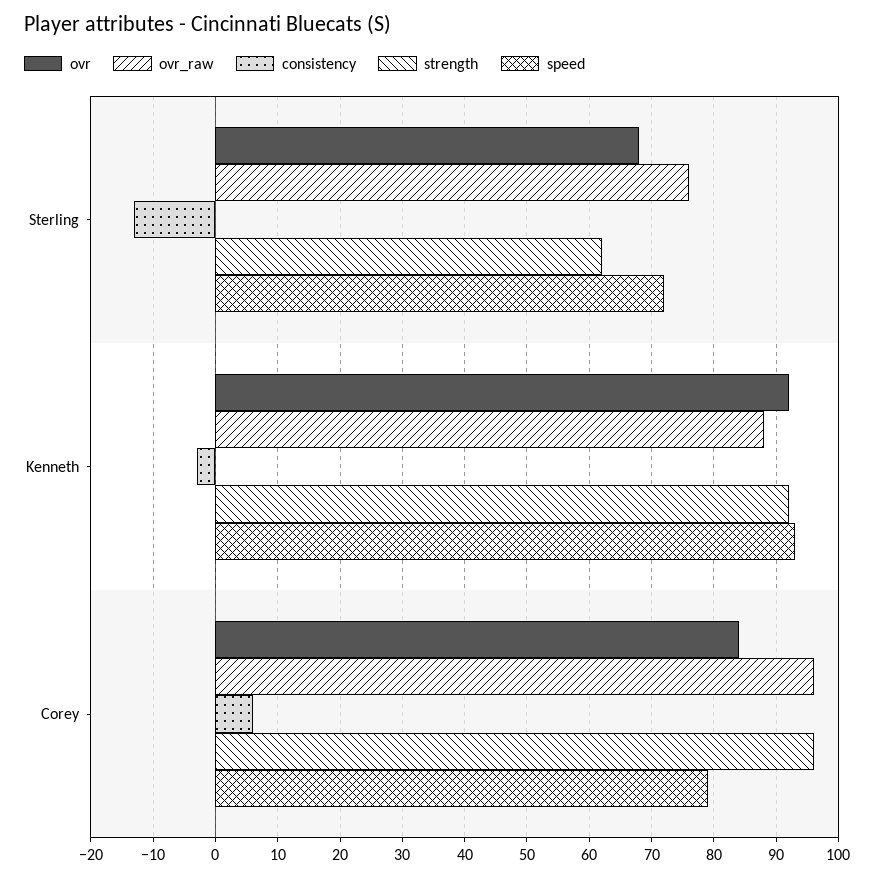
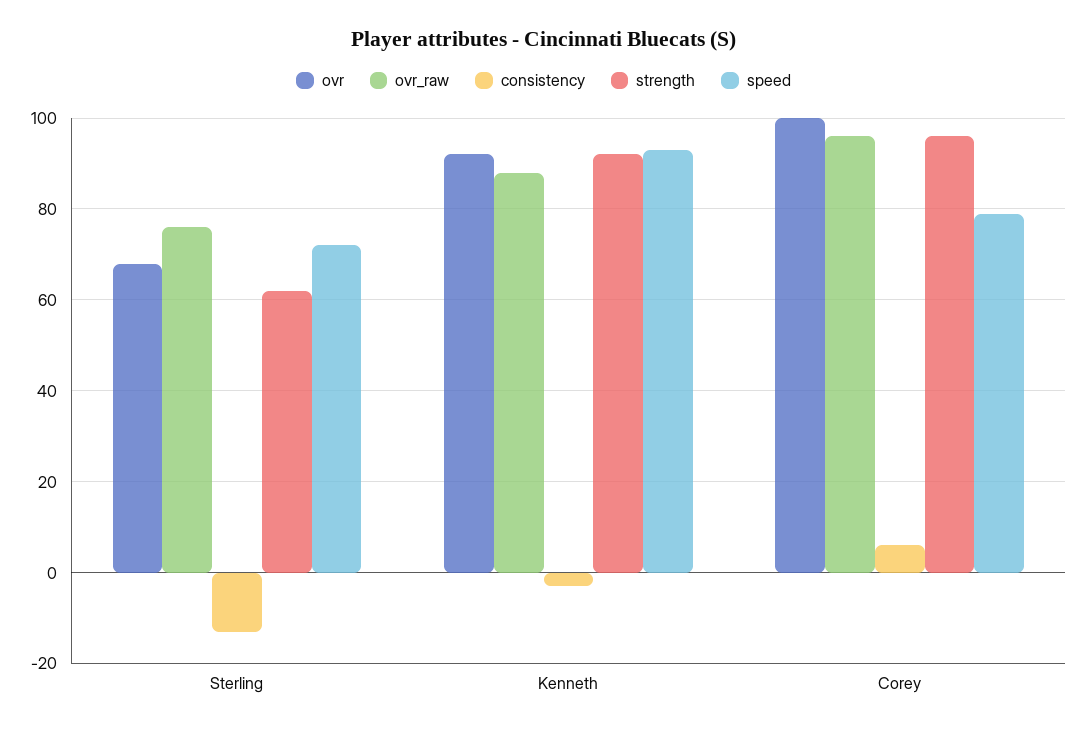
  {
    "ovr": {
      "Sterling": 68,
      "Kenneth": 92,
-     "Corey": 84
+     "Corey": 100
    },
    "ovr_raw": {
      "Sterling": 76,
      "Kenneth": 88,
      "Corey": 96
    },
    "consistency": {
      "Sterling": -13,
      "Kenneth": -3,
      "Corey": 6
    },
    "strength": {
      "Sterling": 62,
      "Kenneth": 92,
      "Corey": 96
    },
    "speed": {
      "Sterling": 72,
      "Kenneth": 93,
      "Corey": 79
    }
  }

